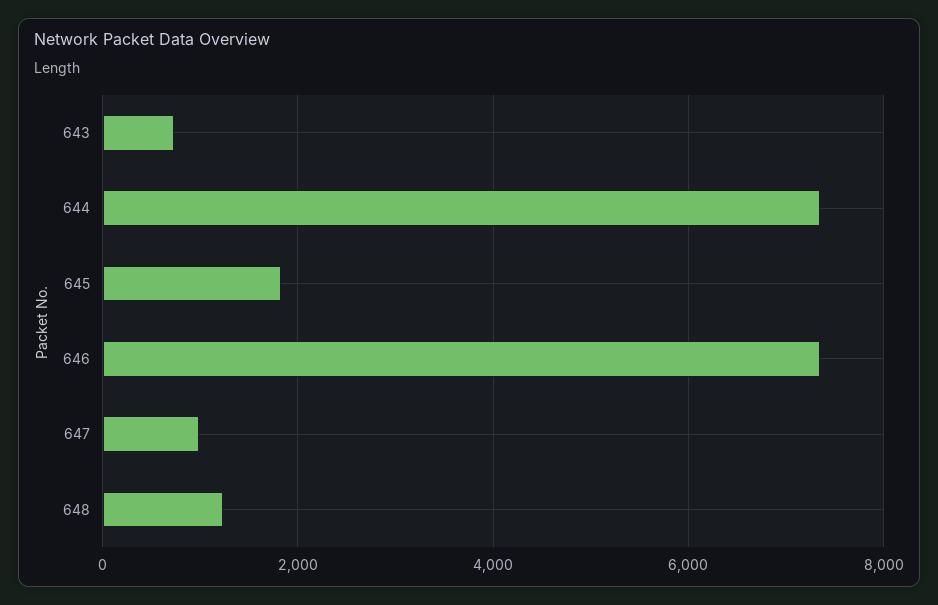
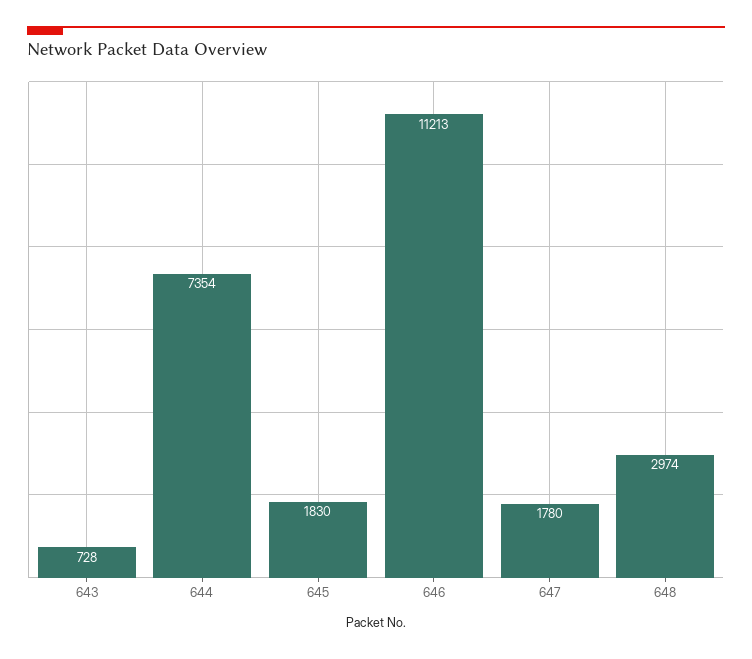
  {
    "643": 728,
    "644": 7354,
    "645": 1830,
-   "646": 7400,
+   "646": 11213,
-   "647": 1000,
+   "647": 1780,
-   "648": 1200
+   "648": 2974
  }

